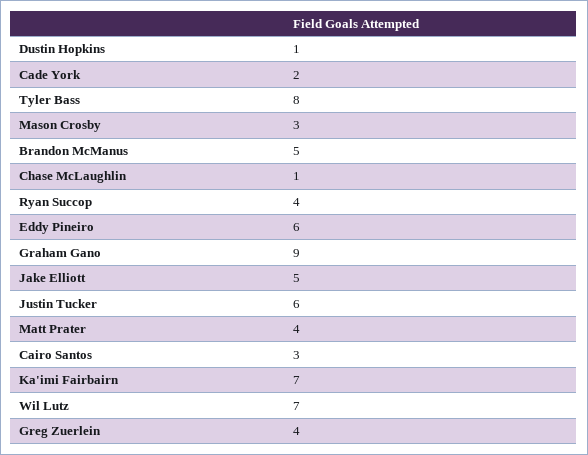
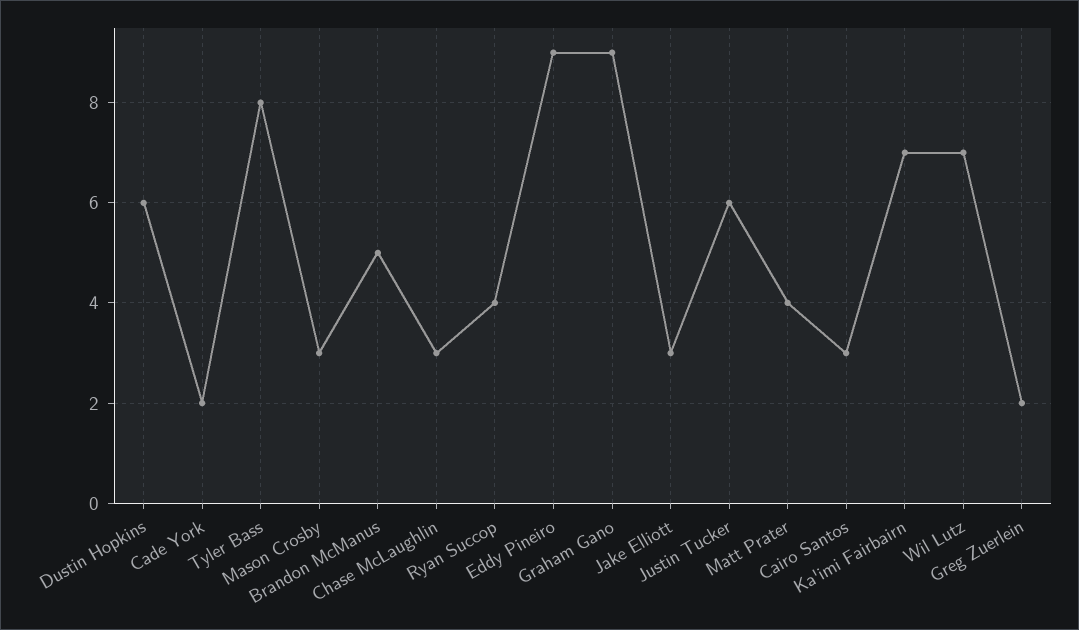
  {
-   "Dustin Hopkins": 1,
+   "Dustin Hopkins": 6,
    "Cade York": 2,
    "Tyler Bass": 8,
    "Mason Crosby": 3,
    "Brandon McManus": 5,
-   "Chase McLaughlin": 1,
+   "Chase McLaughlin": 3,
    "Ryan Succop": 4,
-   "Eddy Pineiro": 6,
+   "Eddy Pineiro": 9,
    "Graham Gano": 9,
-   "Jake Elliott": 5,
+   "Jake Elliott": 3,
    "Justin Tucker": 6,
    "Matt Prater": 4,
    "Cairo Santos": 3,
    "Ka'imi Fairbairn": 7,
    "Wil Lutz": 7,
-   "Greg Zuerlein": 4
+   "Greg Zuerlein": 2
  }

